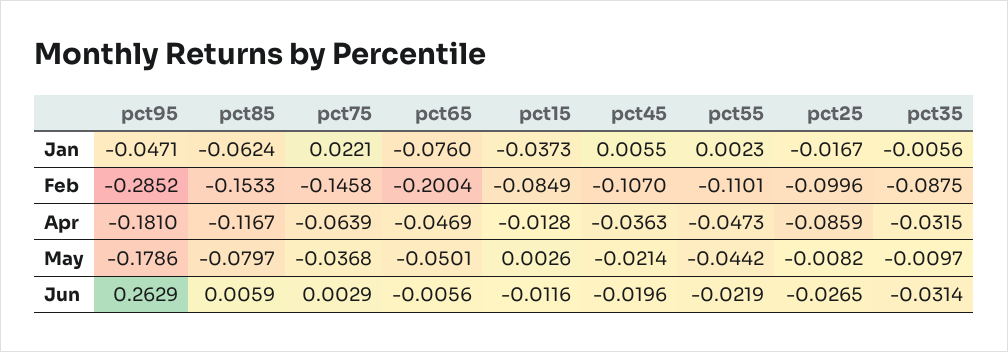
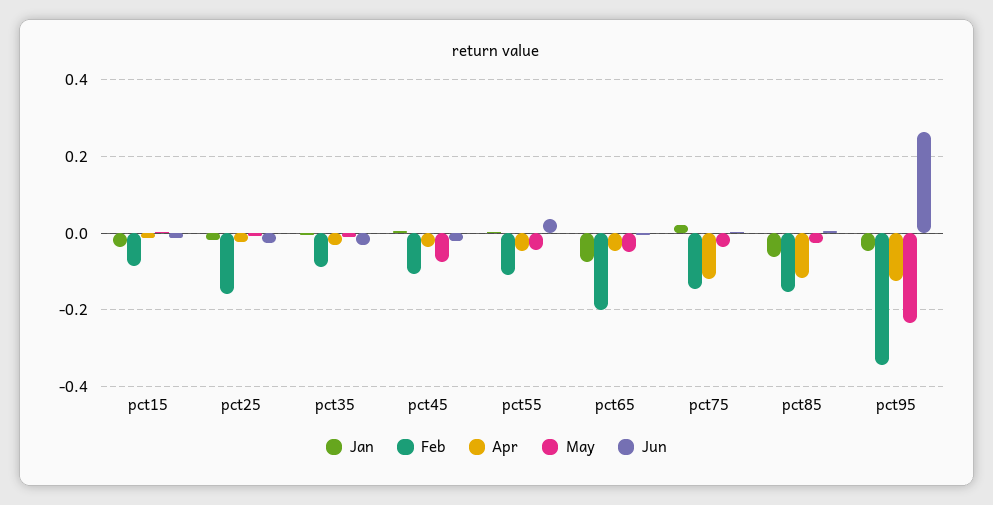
  {
    "Jan": {
      "pct95": -0.0471,
      "pct85": -0.0624,
      "pct75": 0.0221,
      "pct65": -0.076,
      "pct15": -0.0373,
      "pct45": 0.0055,
      "pct55": 0.0023,
      "pct25": -0.0167,
      "pct35": -0.0056
    },
    "Feb": {
-     "pct95": -0.2852,
+     "pct95": -0.34,
      "pct85": -0.1533,
      "pct75": -0.1458,
      "pct65": -0.2004,
      "pct15": -0.0849,
      "pct45": -0.107,
      "pct55": -0.1101,
-     "pct25": -0.0996,
+     "pct25": -0.16,
      "pct35": -0.0875
    },
    "Apr": {
-     "pct95": -0.181,
+     "pct95": -0.12,
      "pct85": -0.1167,
-     "pct75": -0.0639,
+     "pct75": -0.12,
      "pct65": -0.0469,
      "pct15": -0.0128,
      "pct45": -0.0363,
      "pct55": -0.0473,
-     "pct25": -0.0859,
+     "pct25": -0.02,
      "pct35": -0.0315
    },
    "May": {
-     "pct95": -0.1786,
+     "pct95": -0.24,
-     "pct85": -0.0797,
+     "pct85": -0.02,
      "pct75": -0.0368,
      "pct65": -0.0501,
      "pct15": 0.0026,
-     "pct45": -0.0214,
+     "pct45": -0.08,
      "pct55": -0.0442,
      "pct25": -0.0082,
      "pct35": -0.0097
    },
    "Jun": {
      "pct95": 0.2629,
      "pct85": 0.0059,
      "pct75": 0.0029,
      "pct65": -0.0056,
      "pct15": -0.0116,
      "pct45": -0.0196,
-     "pct55": -0.0219,
+     "pct55": 0.04,
      "pct25": -0.0265,
      "pct35": -0.0314
    }
  }

